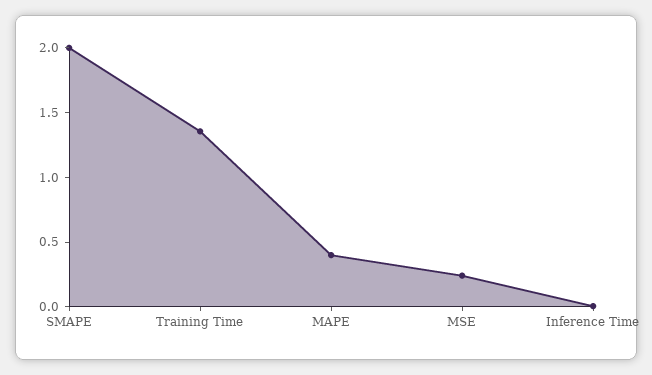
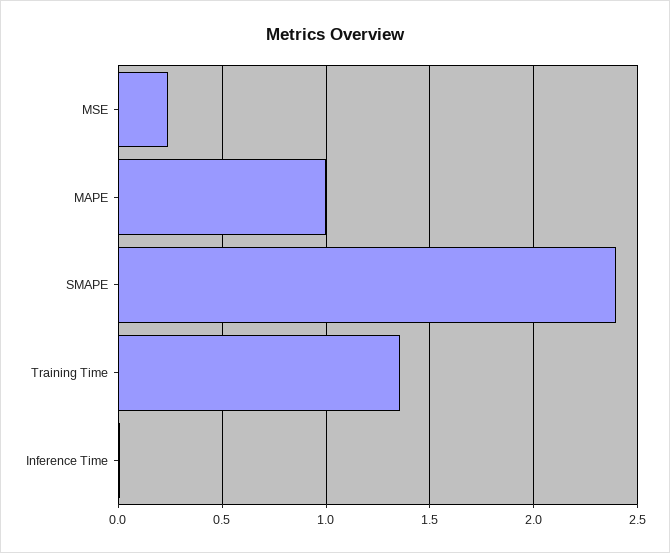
  {
-   "SMAPE": 2,
+   "SMAPE": 2.4,
    "Training Time": 1.35,
-   "MAPE": 0.4,
+   "MAPE": 1,
    "MSE": 0.25,
    "Inference Time": 0
  }

